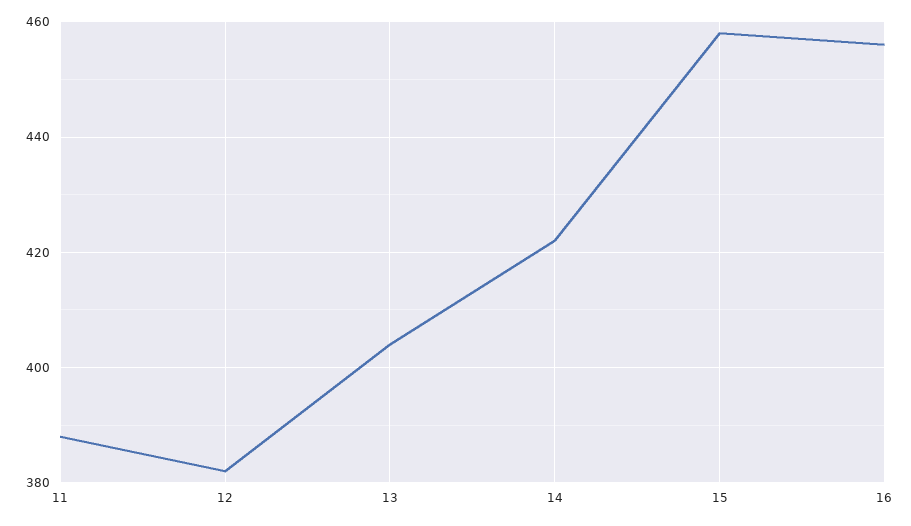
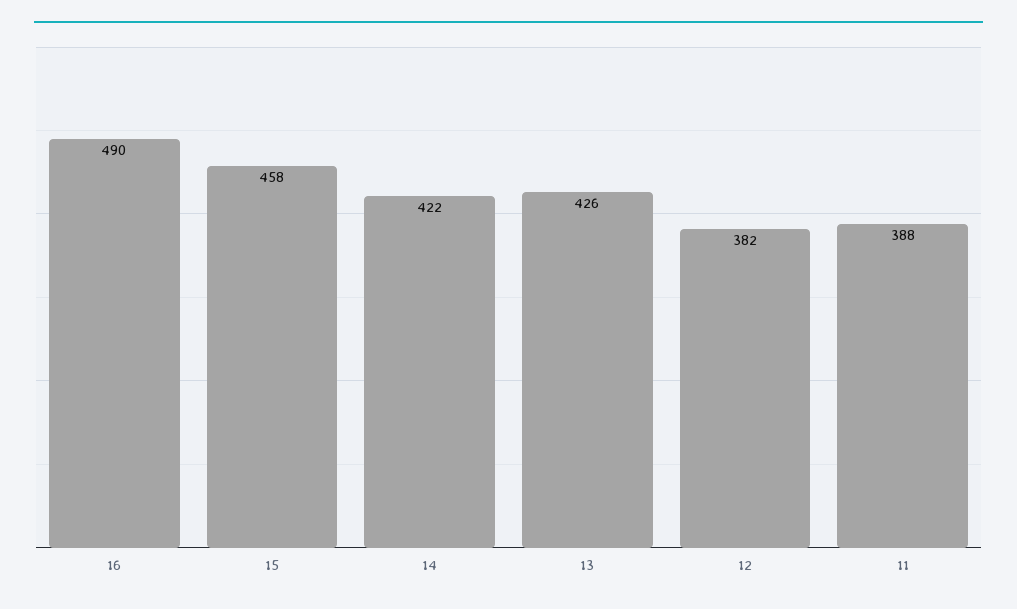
  {
    "11": 388,
    "12": 382,
-   "13": 405,
+   "13": 426,
    "14": 422,
    "15": 458,
-   "16": 455
+   "16": 490
  }

